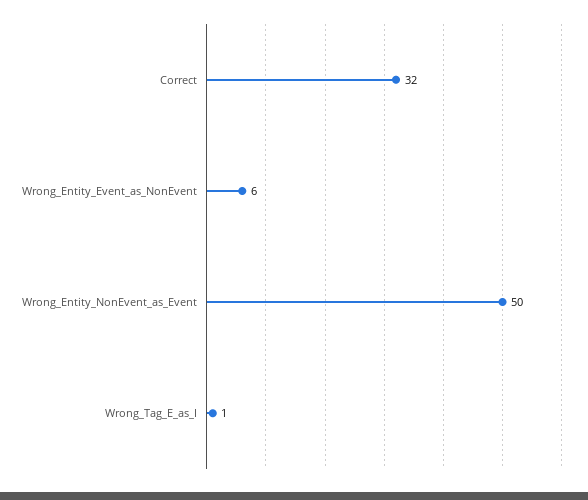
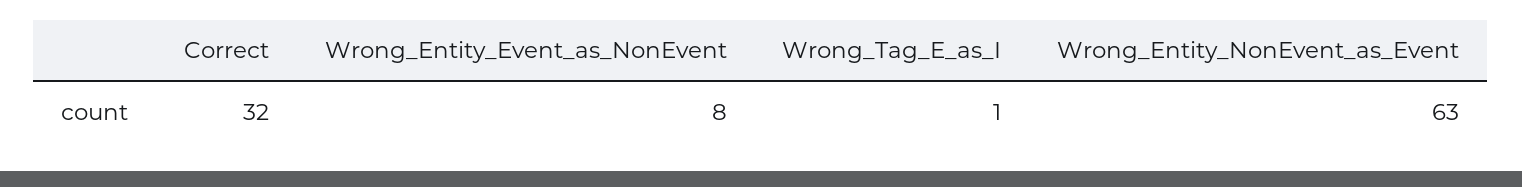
  {
    "Correct": 32,
-   "Wrong_Entity_Event_as_NonEvent": 6,
+   "Wrong_Entity_Event_as_NonEvent": 8,
-   "Wrong_Entity_NonEvent_as_Event": 50,
+   "Wrong_Entity_NonEvent_as_Event": 63,
    "Wrong_Tag_E_as_I": 1
  }

